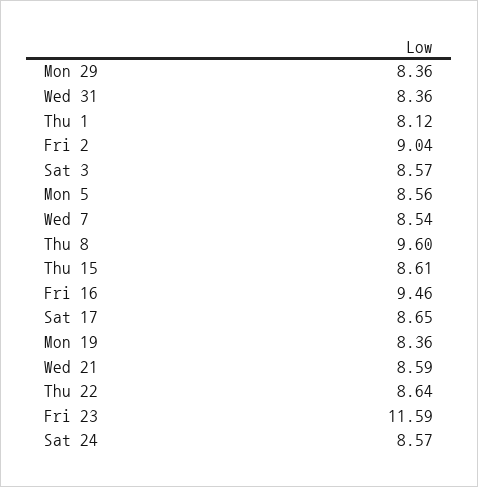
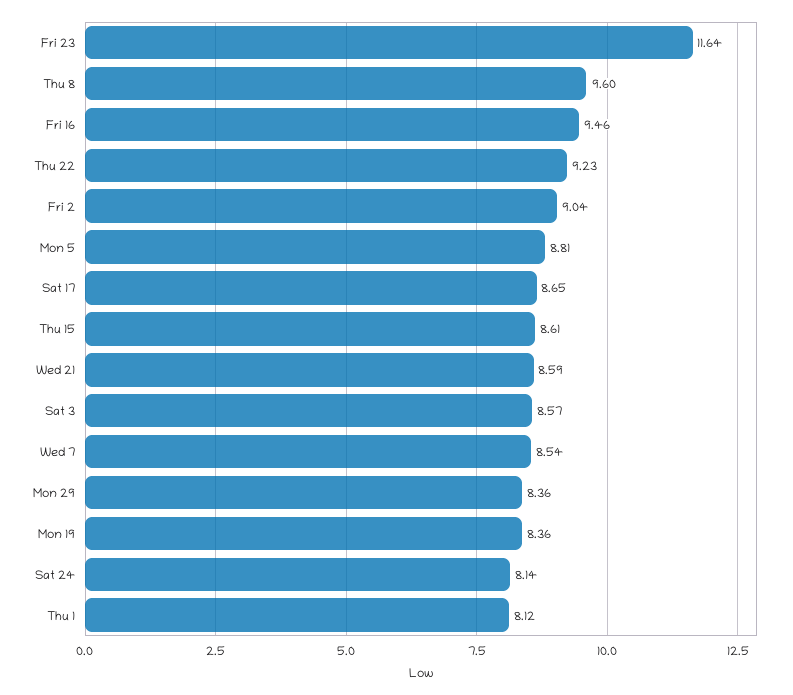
  {
    "Mon 29": 8.36,
-   "Wed 31": 8.36,
    "Thu 1": 8.12,
    "Fri 2": 9.04,
    "Sat 3": 8.57,
-   "Mon 5": 8.56,
+   "Mon 5": 8.81,
    "Wed 7": 8.54,
    "Thu 8": 9.6,
    "Thu 15": 8.61,
    "Fri 16": 9.46,
    "Sat 17": 8.65,
    "Mon 19": 8.36,
    "Wed 21": 8.59,
-   "Thu 22": 8.64,
+   "Thu 22": 9.23,
-   "Fri 23": 11.59,
+   "Fri 23": 11.64,
-   "Sat 24": 8.57
+   "Sat 24": 8.14
  }

